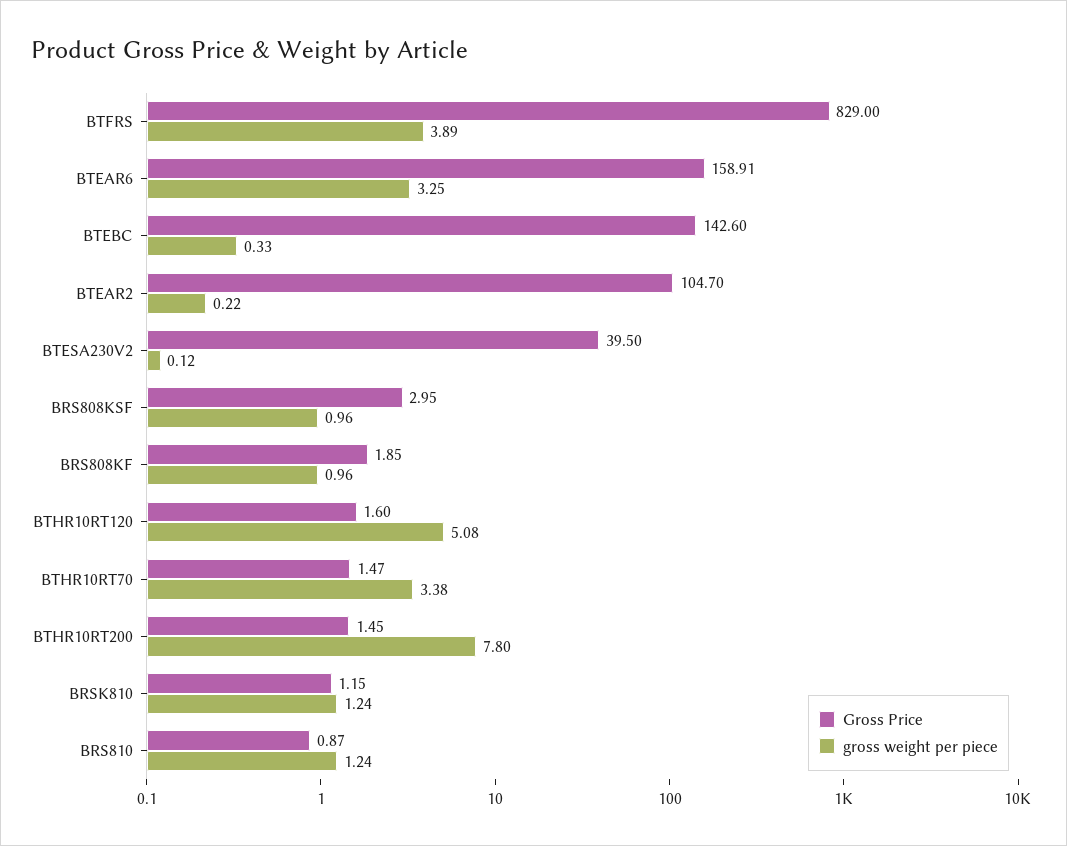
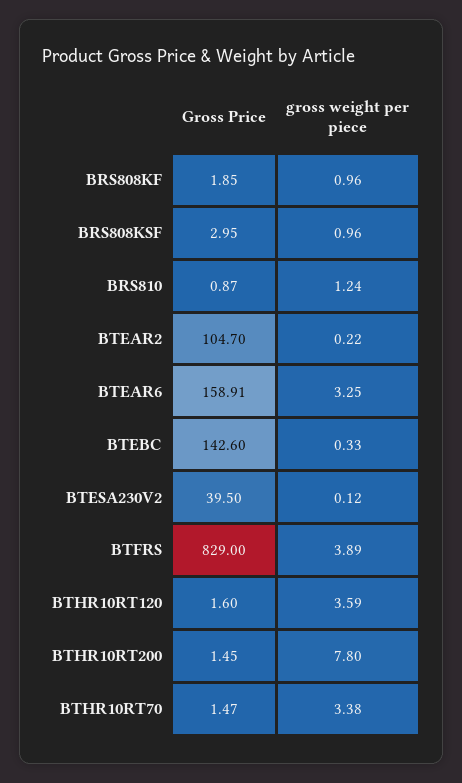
  {
    "Gross Price": {
      "BTFRS": 829,
      "BTEAR6": 158.91,
      "BTEBC": 142.6,
      "BTEAR2": 104.7,
      "BTESA230V2": 39.5,
      "BRS808KSF": 2.95,
      "BRS808KF": 1.85,
      "BTHR10RT120": 1.6,
      "BTHR10RT70": 1.47,
      "BTHR10RT200": 1.45,
-     "BRSK810": 1.15,
      "BRS810": 0.87
    },
    "gross weight per piece": {
      "BTFRS": 3.89,
      "BTEAR6": 3.25,
      "BTEBC": 0.33,
      "BTEAR2": 0.22,
      "BTESA230V2": 0.12,
      "BRS808KSF": 0.96,
      "BRS808KF": 0.96,
-     "BTHR10RT120": 5.08,
+     "BTHR10RT120": 3.59,
      "BTHR10RT70": 3.38,
      "BTHR10RT200": 7.8,
-     "BRSK810": 1.24,
      "BRS810": 1.24
    }
  }

